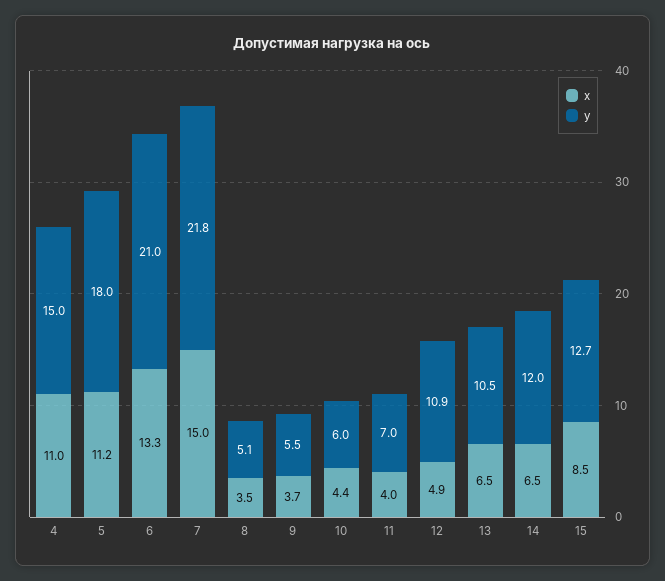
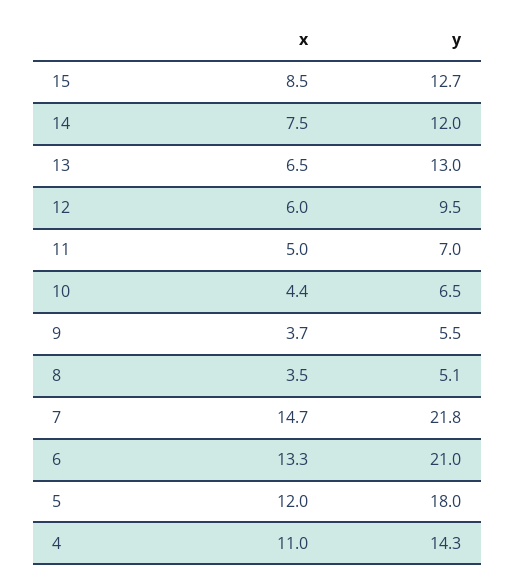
  {
    "x": {
      "4": 11,
-     "5": 11.2,
+     "5": 12,
      "6": 13.3,
-     "7": 15,
+     "7": 14.7,
      "8": 3.5,
      "9": 3.7,
      "10": 4.4,
-     "11": 4,
+     "11": 5,
-     "12": 4.9,
+     "12": 6,
      "13": 6.5,
-     "14": 6.5,
+     "14": 7.5,
      "15": 8.5
    },
    "y": {
-     "4": 15,
+     "4": 14.3,
      "5": 18,
      "6": 21,
      "7": 21.8,
      "8": 5.1,
      "9": 5.5,
-     "10": 6,
+     "10": 6.5,
      "11": 7,
-     "12": 10.9,
+     "12": 9.5,
-     "13": 10.5,
+     "13": 13,
      "14": 12,
      "15": 12.7
    }
  }

